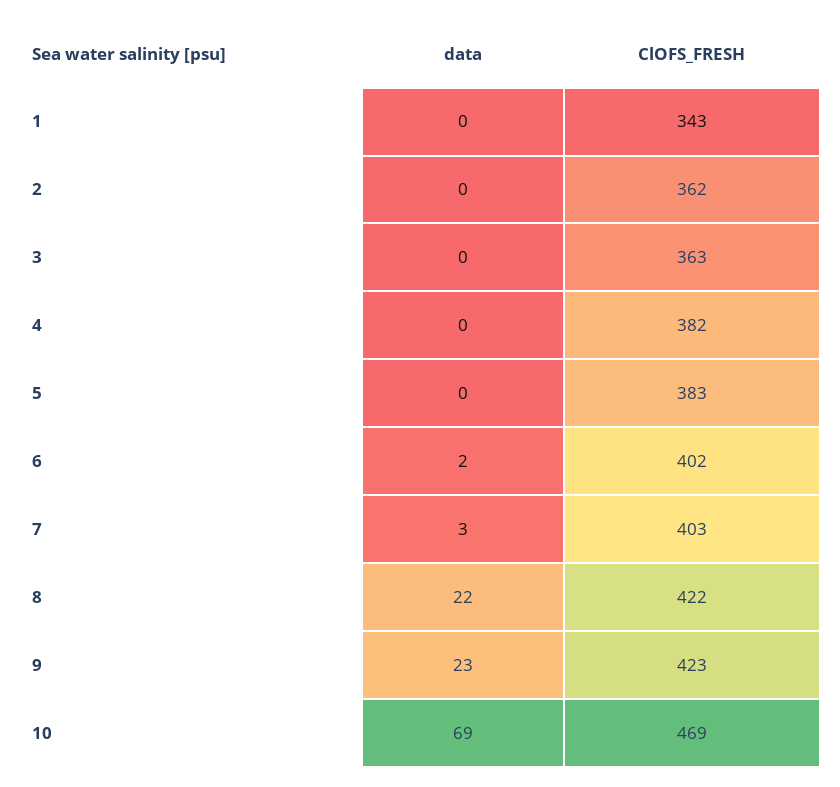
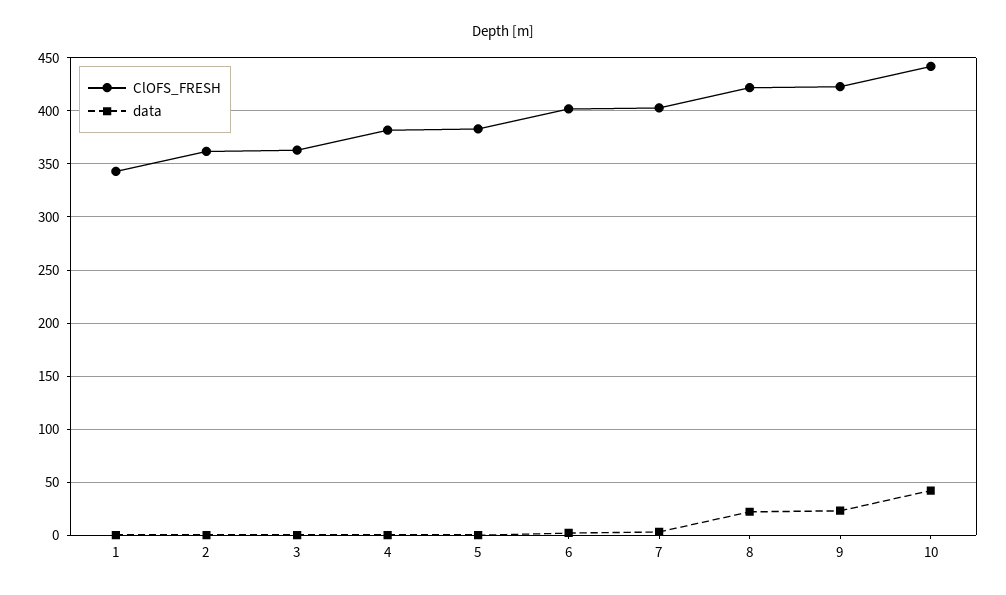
  {
    "data": {
      "1": 0,
      "2": 0,
      "3": 0,
      "4": 0,
      "5": 0,
      "6": 2,
      "7": 3,
      "8": 22,
      "9": 23,
-     "10": 69
+     "10": 40
    },
    "ClOFS_FRESH": {
      "1": 343,
      "2": 362,
      "3": 363,
      "4": 382,
      "5": 383,
      "6": 402,
      "7": 403,
      "8": 422,
      "9": 423,
-     "10": 469
+     "10": 440
    }
  }

